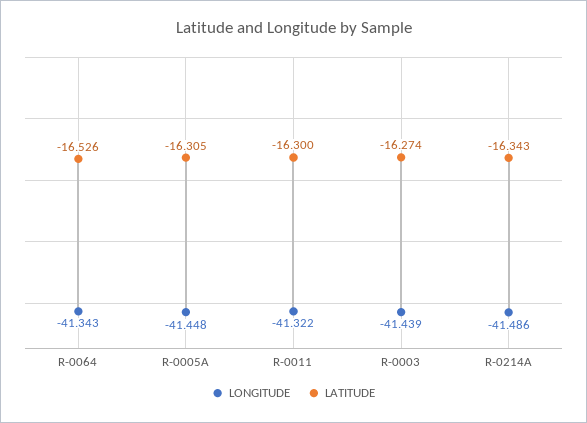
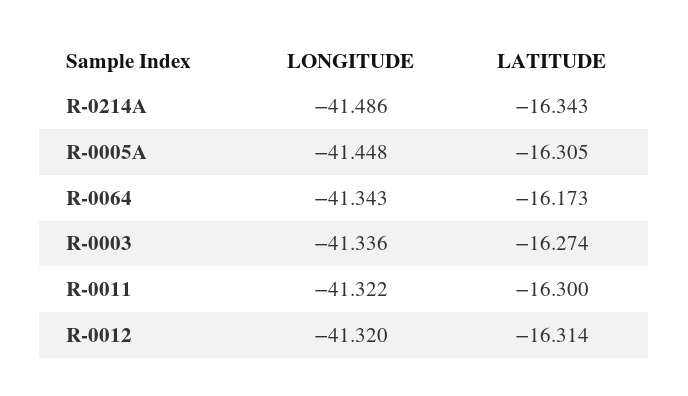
  {
    "LONGITUDE": {
      "R-0064": -41.343,
      "R-0005A": -41.448,
      "R-0011": -41.322,
-     "R-0003": -41.439,
+     "R-0003": -41.336,
-     "R-0214A": -41.486
+     "R-0214A": -41.486,
+     "R-0012": -41.32
    },
    "LATITUDE": {
-     "R-0064": -16.526,
+     "R-0064": -16.173,
      "R-0005A": -16.305,
      "R-0011": -16.3,
      "R-0003": -16.274,
-     "R-0214A": -16.343
+     "R-0214A": -16.343,
+     "R-0012": -16.314
    }
  }

